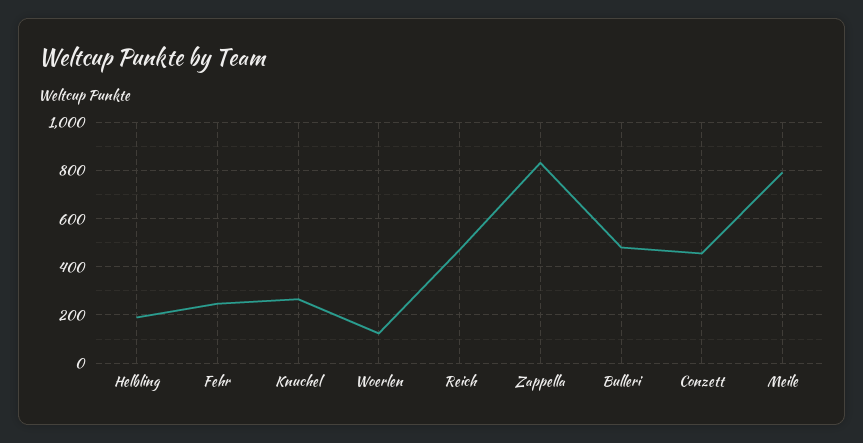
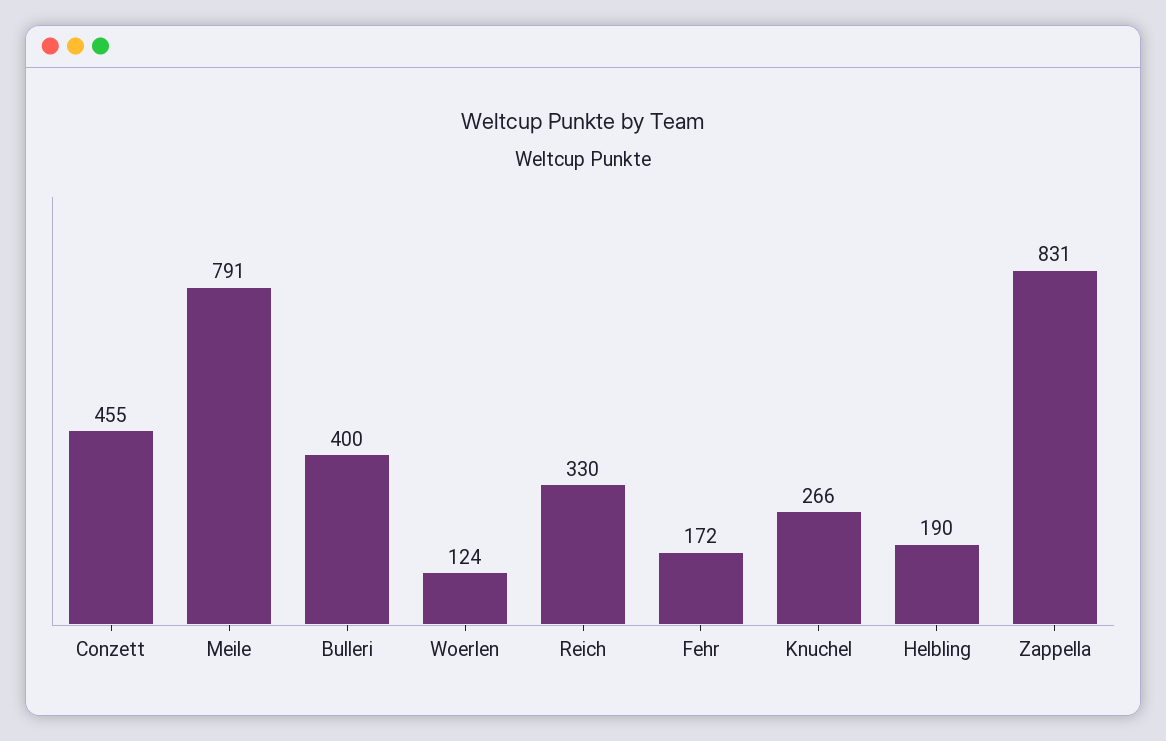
  {
    "Helbling": 190,
-   "Fehr": 250,
+   "Fehr": 172,
    "Knuchel": 266,
    "Woerlen": 124,
-   "Reich": 475,
+   "Reich": 330,
    "Zappella": 831,
-   "Bulleri": 475,
+   "Bulleri": 400,
    "Conzett": 455,
    "Meile": 791
  }

